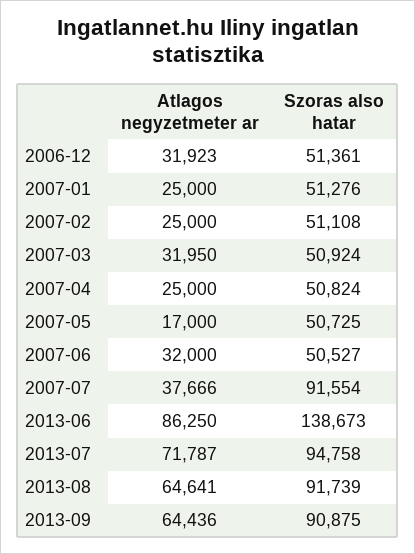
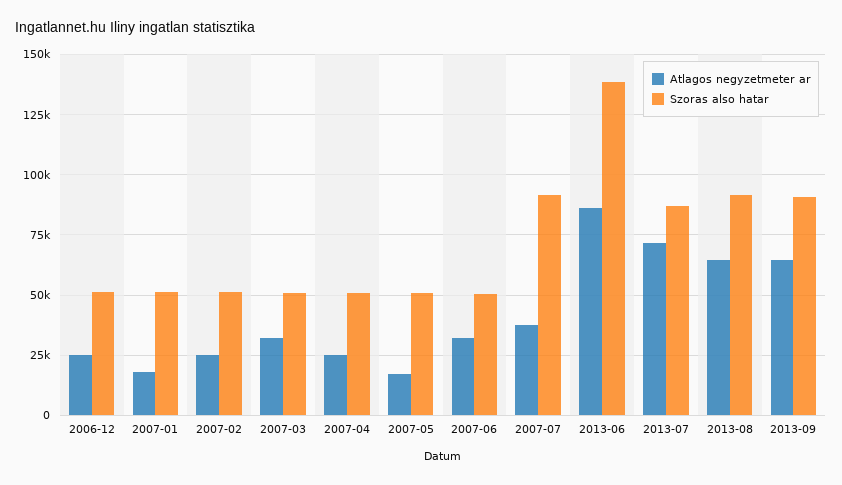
  {
    "Atlagos negyzetmeter ar": {
-     "2006-12": 31923,
+     "2006-12": 25000,
-     "2007-01": 25000,
+     "2007-01": 17500,
      "2007-02": 25000,
      "2007-03": 31950,
      "2007-04": 25000,
      "2007-05": 17000,
      "2007-06": 32000,
      "2007-07": 37666,
      "2013-06": 86250,
      "2013-07": 71787,
      "2013-08": 64641,
      "2013-09": 64436
    },
    "Szoras also hatar": {
      "2006-12": 51361,
      "2007-01": 51276,
      "2007-02": 51108,
      "2007-03": 50924,
      "2007-04": 50824,
      "2007-05": 50725,
      "2007-06": 50527,
      "2007-07": 91554,
      "2013-06": 138673,
-     "2013-07": 94758,
+     "2013-07": 87500,
      "2013-08": 91739,
      "2013-09": 90875
    }
  }

